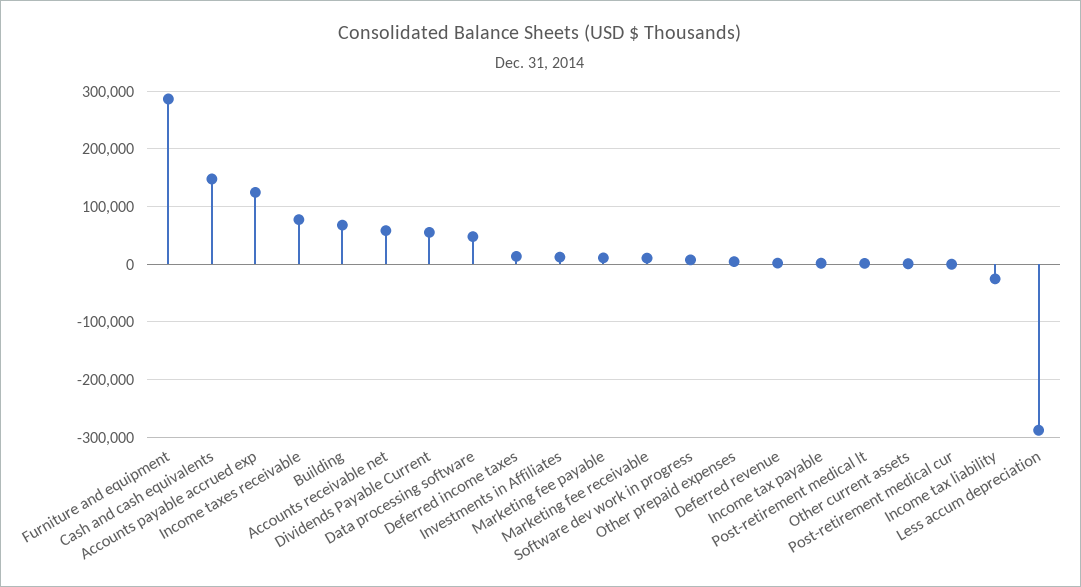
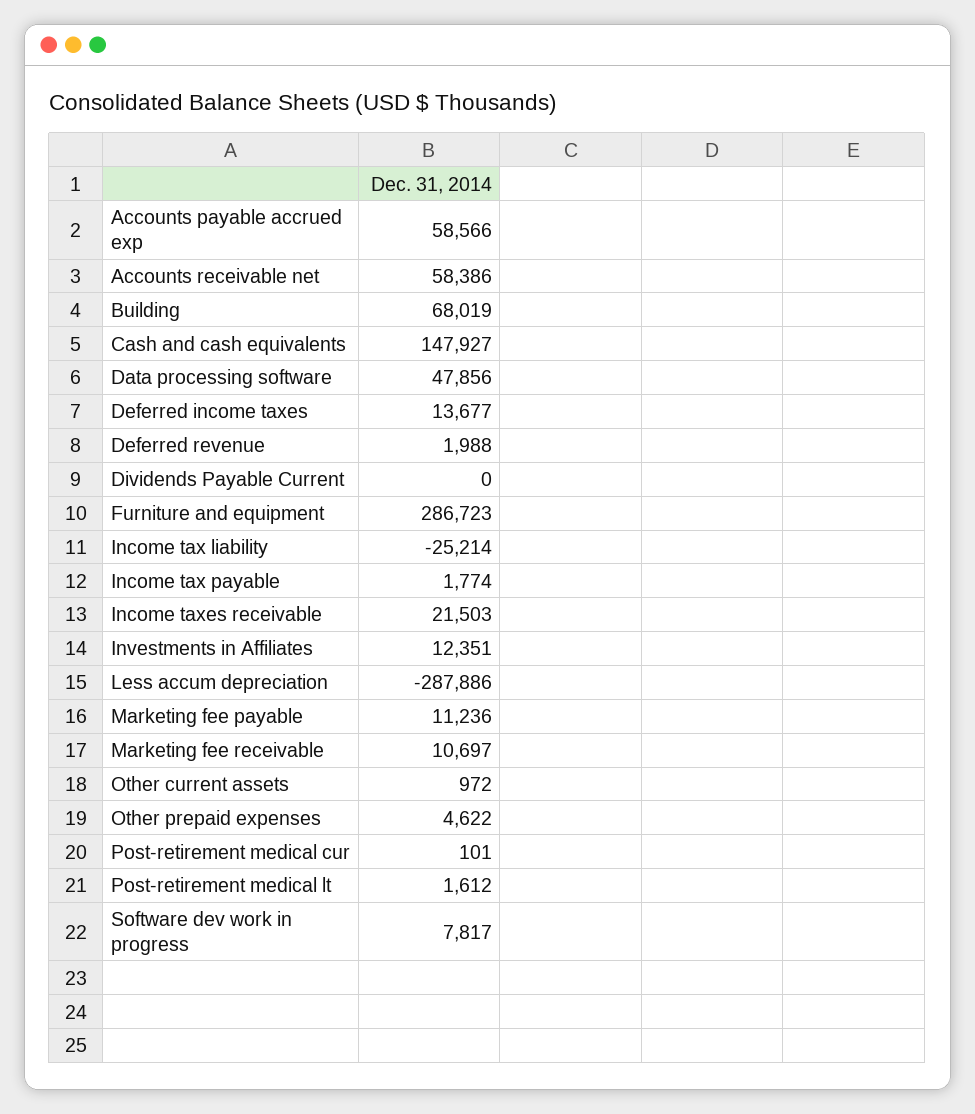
  {
    "Furniture and equipment": 286723,
    "Cash and cash equivalents": 147927,
-   "Accounts payable accrued exp": 120000,
+   "Accounts payable accrued exp": 58566,
-   "Income taxes receivable": 80000,
+   "Income taxes receivable": 21503,
    "Building": 68019,
    "Accounts receivable net": 58386,
-   "Dividends Payable Current": 60000,
+   "Dividends Payable Current": 0,
    "Data processing software": 47856,
    "Deferred income taxes": 13677,
    "Investments in Affiliates": 12351,
    "Marketing fee payable": 11236,
    "Marketing fee receivable": 10697,
    "Software dev work in progress": 7817,
    "Other prepaid expenses": 4622,
    "Deferred revenue": 1988,
    "Income tax payable": 1774,
    "Post-retirement medical lt": 1612,
    "Other current assets": 972,
    "Post-retirement medical cur": 101,
    "Income tax liability": -25214,
    "Less accum depreciation": -287886
  }

